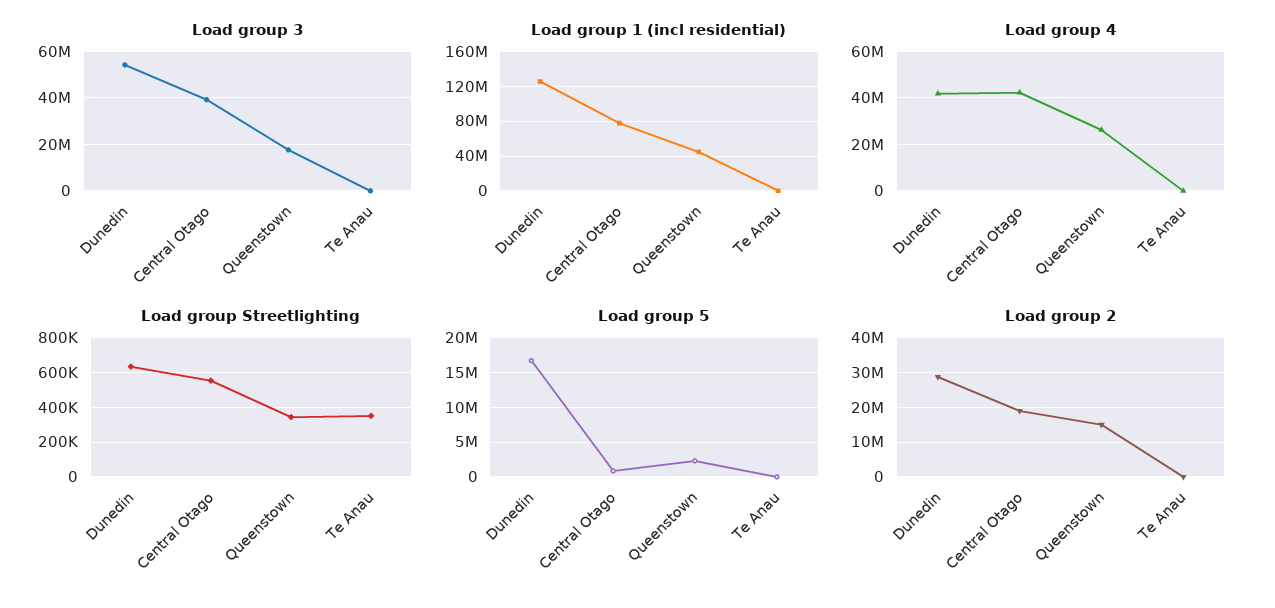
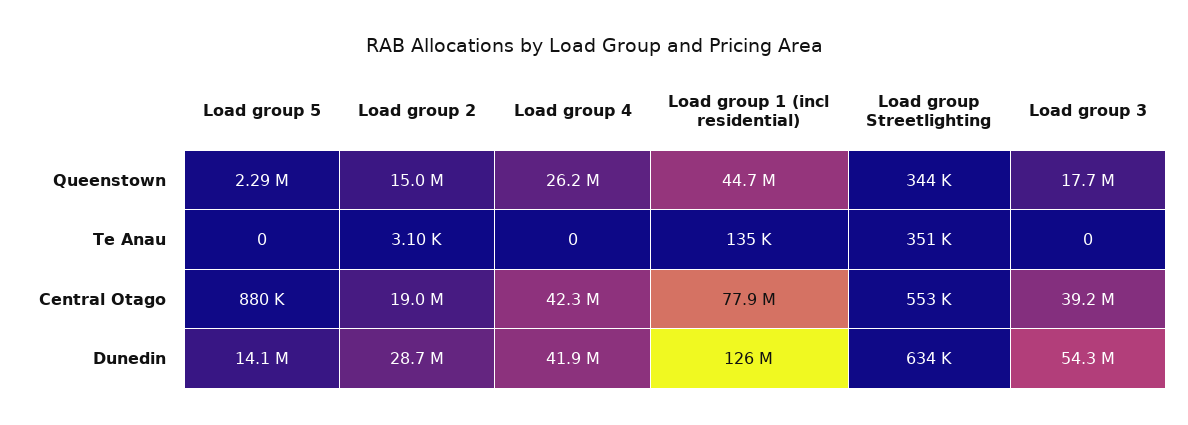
  {
    "Load group 3": {
      "Dunedin": 54300000,
      "Central Otago": 39200000,
      "Queenstown": 17700000,
      "Te Anau": 0
    },
    "Load group 1 (incl residential)": {
      "Dunedin": 126000000,
      "Central Otago": 77900000,
      "Queenstown": 44700000,
      "Te Anau": 135000
    },
    "Load group 4": {
      "Dunedin": 41900000,
      "Central Otago": 42300000,
      "Queenstown": 26200000,
      "Te Anau": 0
    },
    "Load group Streetlighting": {
      "Dunedin": 634000,
      "Central Otago": 553000,
      "Queenstown": 344000,
      "Te Anau": 351000
    },
    "Load group 5": {
-     "Dunedin": 17000000,
+     "Dunedin": 14100000,
      "Central Otago": 880000,
      "Queenstown": 2290000,
      "Te Anau": 0
    },
    "Load group 2": {
      "Dunedin": 28700000,
      "Central Otago": 19000000,
      "Queenstown": 15000000,
      "Te Anau": 3100
    }
  }

